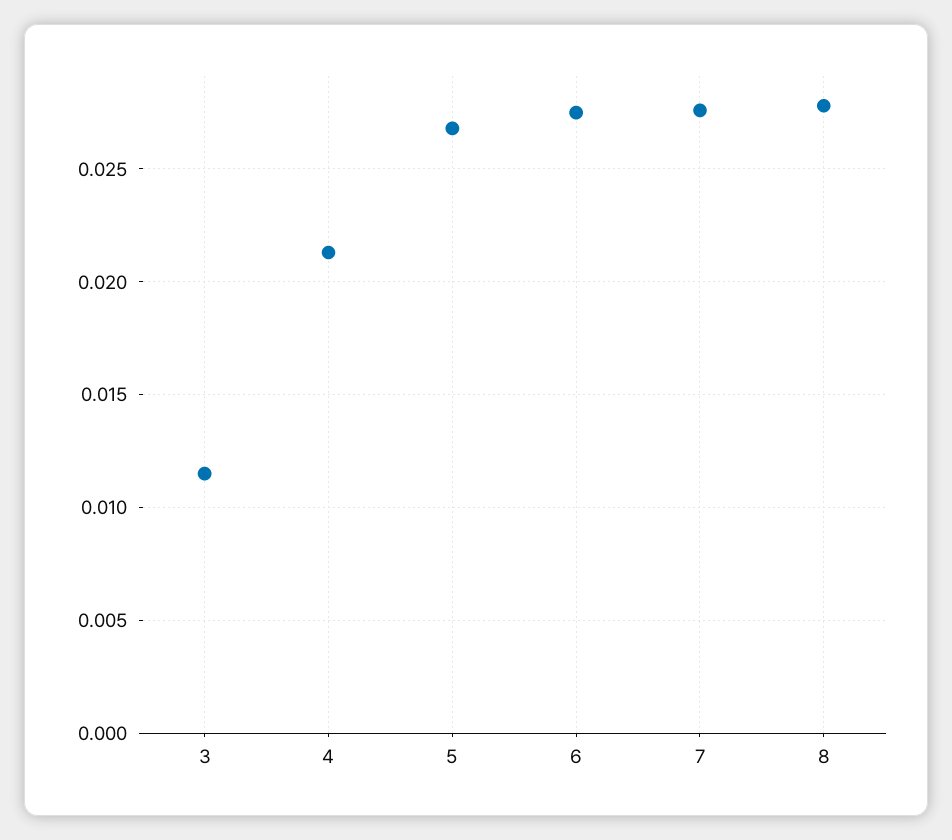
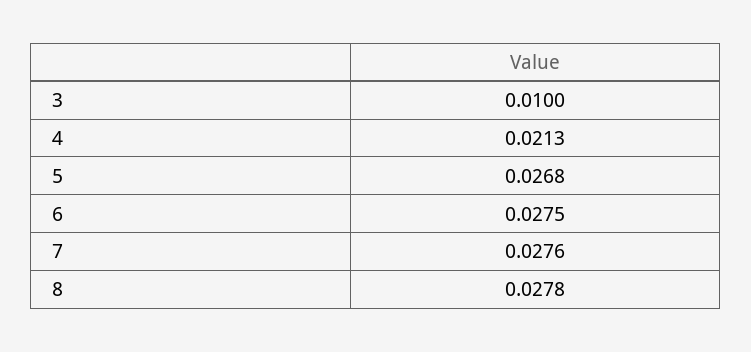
  {
-   "3": 0.0115,
+   "3": 0.01,
    "4": 0.0213,
    "5": 0.0268,
    "6": 0.0275,
    "7": 0.0276,
    "8": 0.0278
  }

